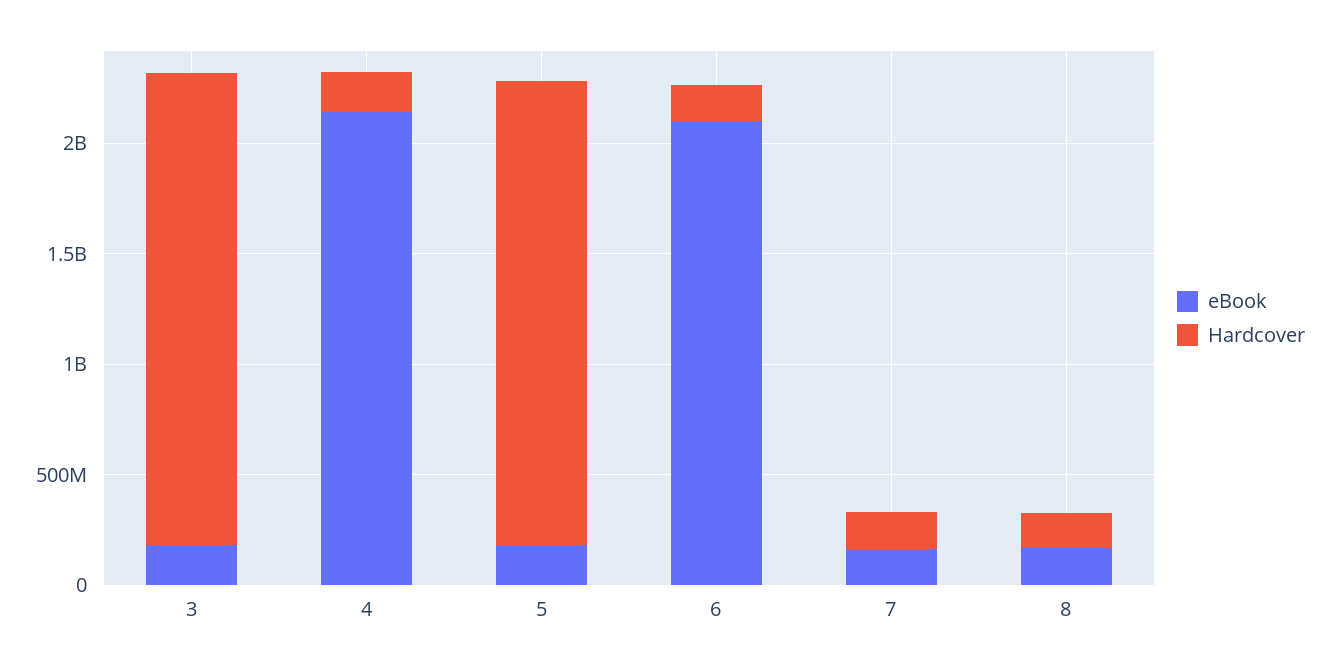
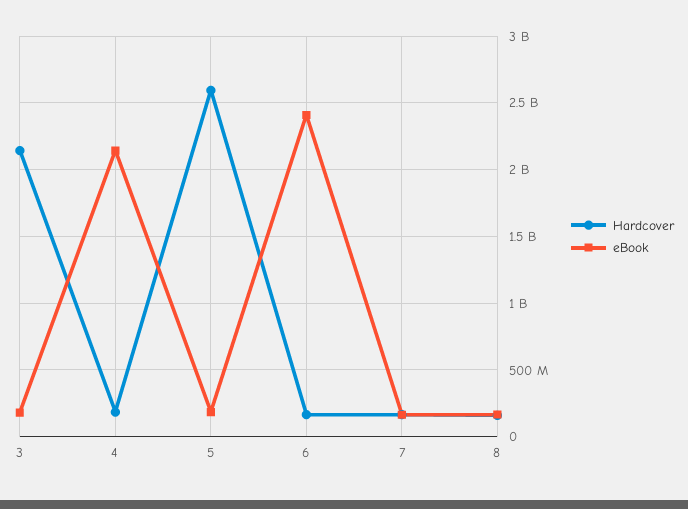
  {
    "eBook": {
      "3": 200000000,
      "4": 2150000000,
      "5": 200000000,
-     "6": 2100000000,
+     "6": 2400000000,
      "7": 150000000,
      "8": 150000000
    },
    "Hardcover": {
      "3": 2150000000,
      "4": 200000000,
-     "5": 2100000000,
+     "5": 2600000000,
      "6": 150000000,
      "7": 150000000,
      "8": 150000000
    }
  }

